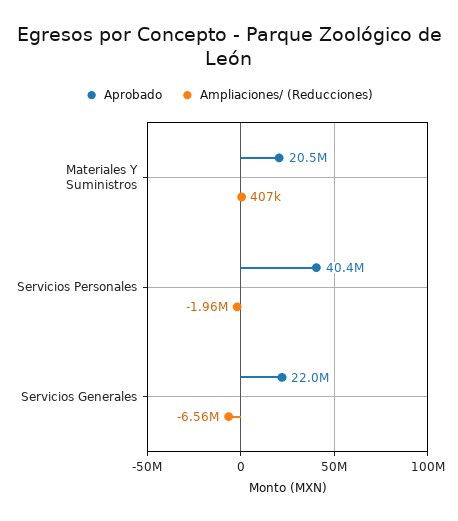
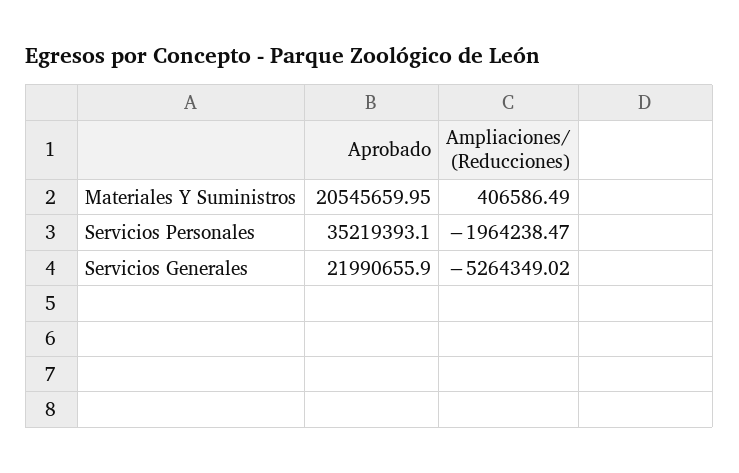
  {
    "Aprobado": {
      "Materiales Y Suministros": 20545659.95,
-     "Servicios Personales": 40400000,
+     "Servicios Personales": 35219393.1,
      "Servicios Generales": 21990655.9
    },
    "Ampliaciones/ (Reducciones)": {
      "Materiales Y Suministros": 406586.49,
      "Servicios Personales": -1964238.47,
-     "Servicios Generales": -6560000
+     "Servicios Generales": -5264349.02
    }
  }

